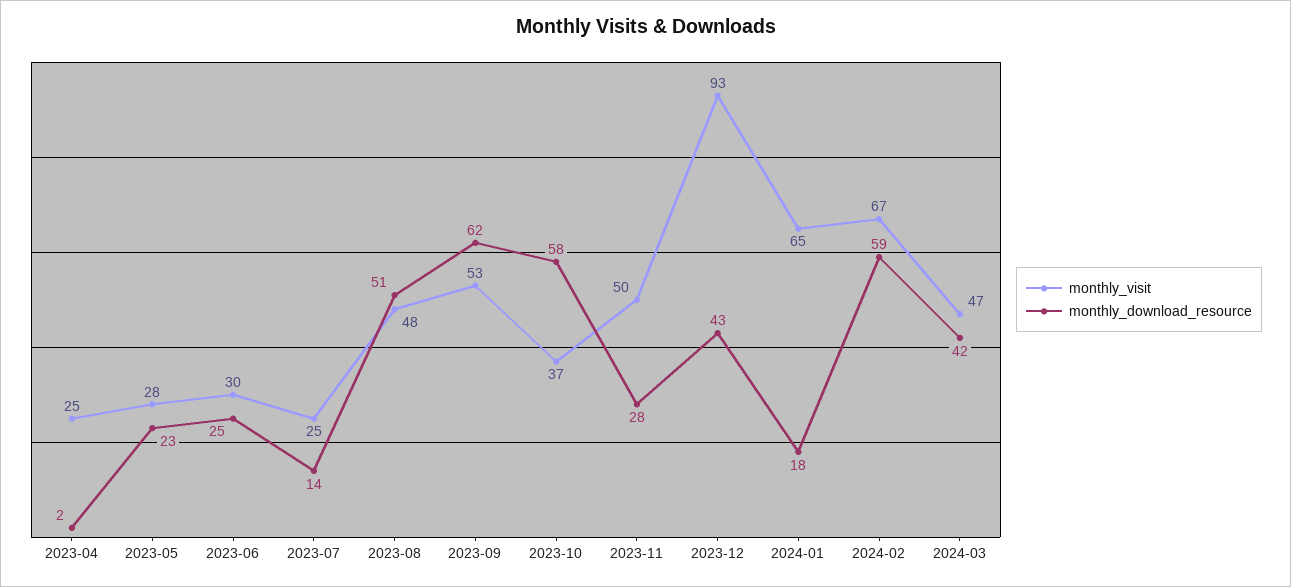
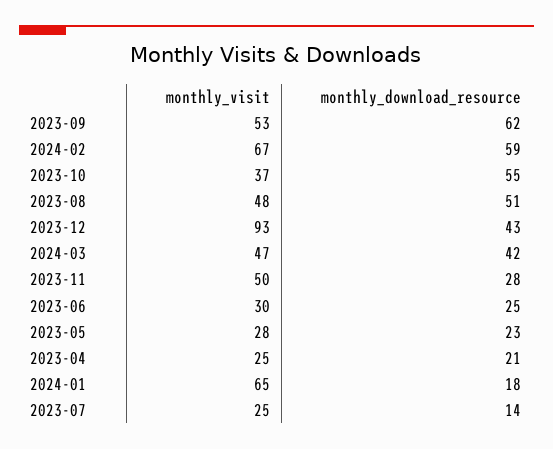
  {
    "monthly_visit": {
      "2023-04": 25,
      "2023-05": 28,
      "2023-06": 30,
      "2023-07": 25,
      "2023-08": 48,
      "2023-09": 53,
      "2023-10": 37,
      "2023-11": 50,
      "2023-12": 93,
      "2024-01": 65,
      "2024-02": 67,
      "2024-03": 47
    },
    "monthly_download_resource": {
-     "2023-04": 2,
+     "2023-04": 21,
      "2023-05": 23,
      "2023-06": 25,
      "2023-07": 14,
      "2023-08": 51,
      "2023-09": 62,
-     "2023-10": 58,
+     "2023-10": 55,
      "2023-11": 28,
      "2023-12": 43,
      "2024-01": 18,
      "2024-02": 59,
      "2024-03": 42
    }
  }

